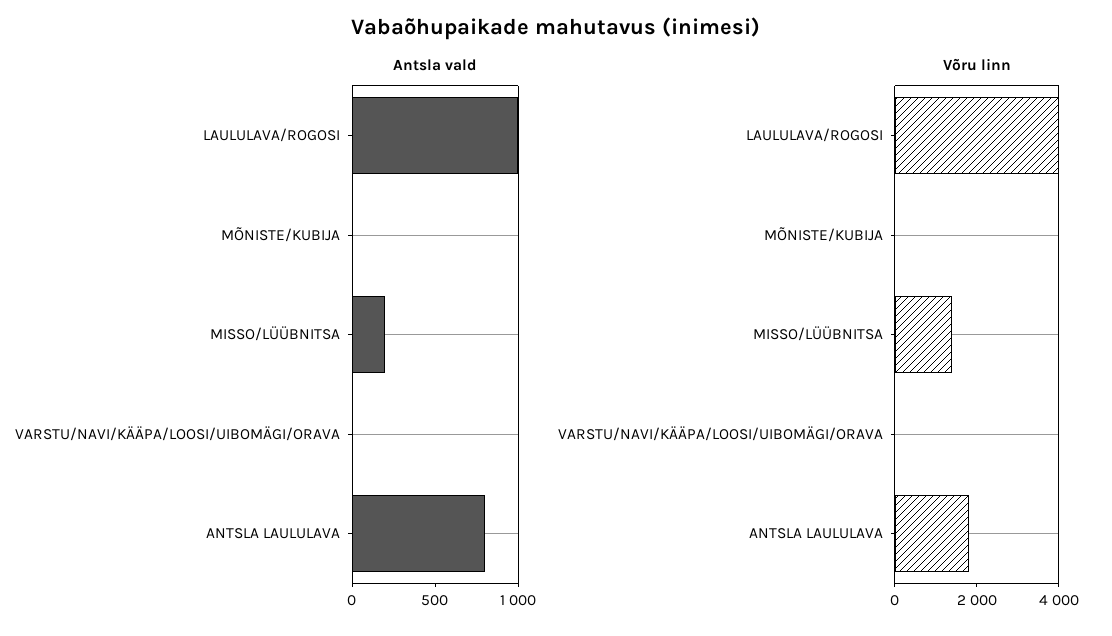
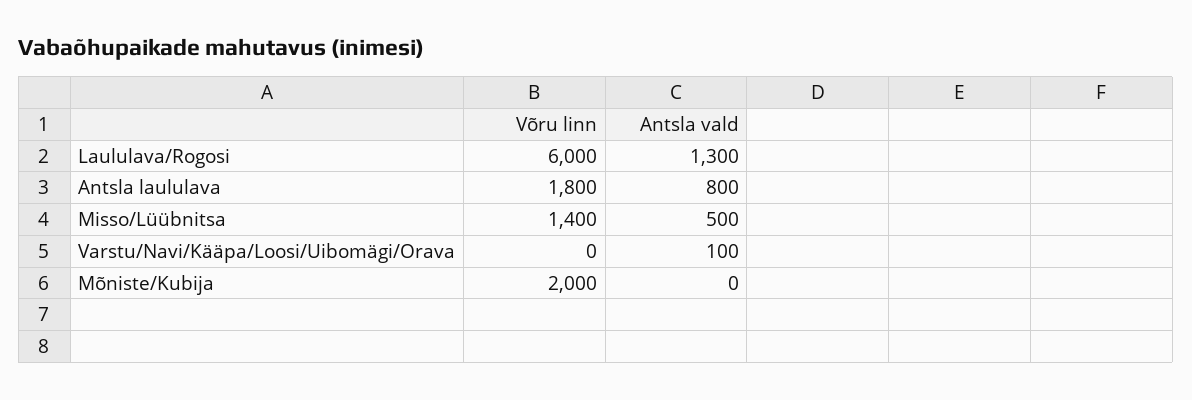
  {
    "Antsla vald": {
-     "LAULULAVA/ROGOSI": 1000,
+     "LAULULAVA/ROGOSI": 1300,
      "MÕNISTE/KUBIJA": 0,
-     "MISSO/LÜÜBNITSA": 200,
+     "MISSO/LÜÜBNITSA": 500,
-     "VARSTU/NAVI/KÄÄPA/LOOSI/UIBOMÄGI/ORAVA": 0,
+     "VARSTU/NAVI/KÄÄPA/LOOSI/UIBOMÄGI/ORAVA": 100,
      "ANTSLA LAULULAVA": 800
    },
    "Võru linn": {
-     "LAULULAVA/ROGOSI": 4000,
+     "LAULULAVA/ROGOSI": 6000,
-     "MÕNISTE/KUBIJA": 0,
+     "MÕNISTE/KUBIJA": 2000,
      "MISSO/LÜÜBNITSA": 1400,
      "VARSTU/NAVI/KÄÄPA/LOOSI/UIBOMÄGI/ORAVA": 0,
      "ANTSLA LAULULAVA": 1800
    }
  }

